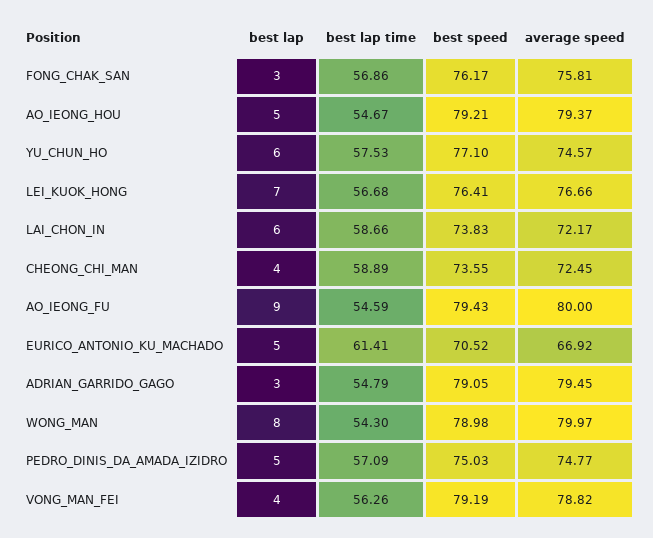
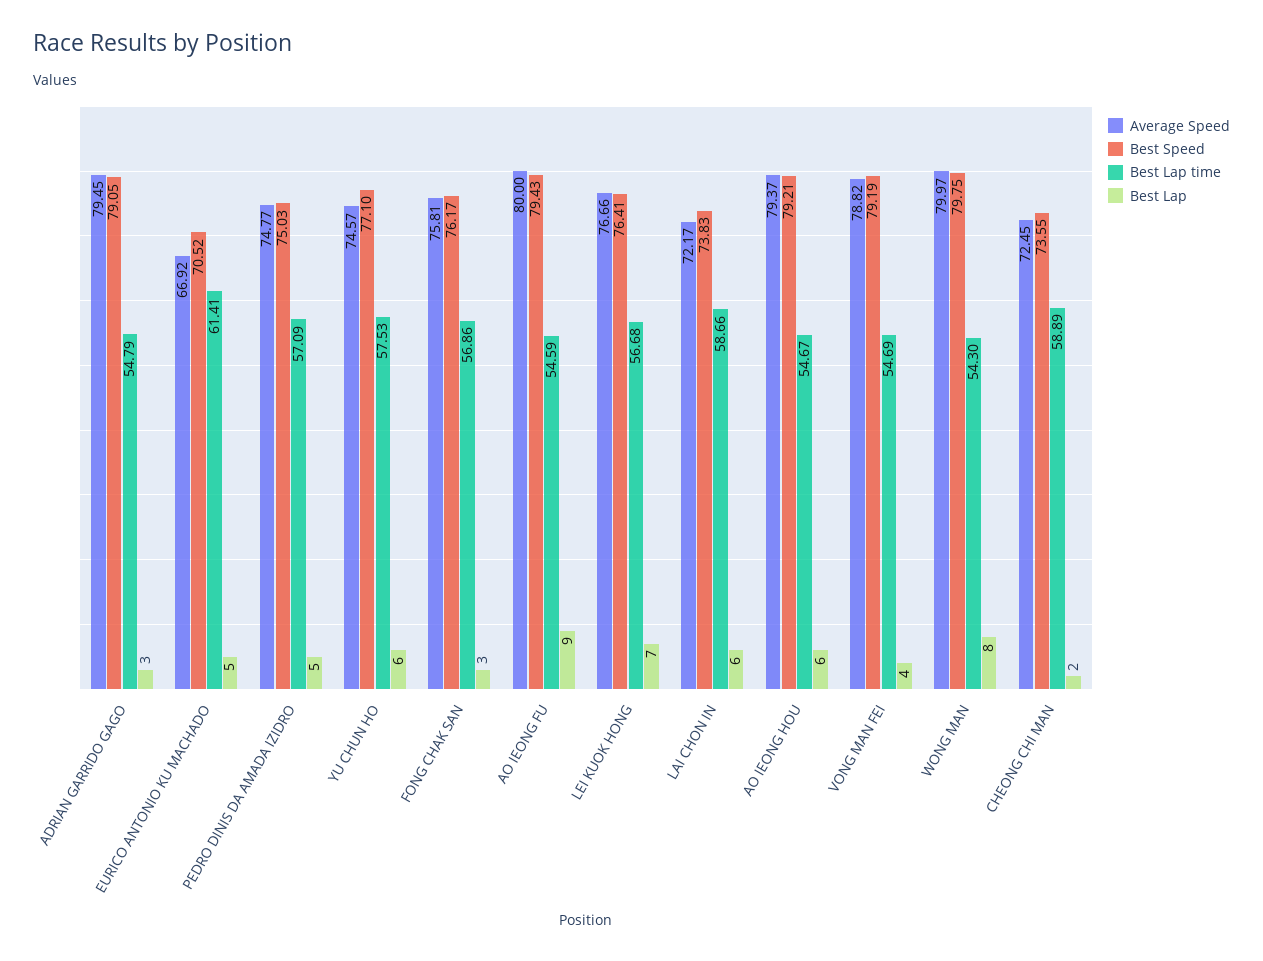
  {
    "best lap": {
      "FONG_CHAK_SAN": 3,
-     "AO_IEONG_HOU": 5,
+     "AO_IEONG_HOU": 6,
      "YU_CHUN_HO": 6,
      "LEI_KUOK_HONG": 7,
      "LAI_CHON_IN": 6,
-     "CHEONG_CHI_MAN": 4,
+     "CHEONG_CHI_MAN": 2,
      "AO_IEONG_FU": 9,
      "EURICO_ANTONIO_KU_MACHADO": 5,
      "ADRIAN_GARRIDO_GAGO": 3,
      "WONG_MAN": 8,
      "PEDRO_DINIS_DA_AMADA_IZIDRO": 5,
      "VONG_MAN_FEI": 4
    },
    "best lap time": {
      "FONG_CHAK_SAN": 56.86,
      "AO_IEONG_HOU": 54.67,
      "YU_CHUN_HO": 57.53,
      "LEI_KUOK_HONG": 56.68,
      "LAI_CHON_IN": 58.66,
      "CHEONG_CHI_MAN": 58.89,
      "AO_IEONG_FU": 54.59,
      "EURICO_ANTONIO_KU_MACHADO": 61.41,
      "ADRIAN_GARRIDO_GAGO": 54.79,
      "WONG_MAN": 54.3,
      "PEDRO_DINIS_DA_AMADA_IZIDRO": 57.09,
-     "VONG_MAN_FEI": 56.26
+     "VONG_MAN_FEI": 54.69
    },
    "best speed": {
      "FONG_CHAK_SAN": 76.17,
      "AO_IEONG_HOU": 79.21,
      "YU_CHUN_HO": 77.1,
      "LEI_KUOK_HONG": 76.41,
      "LAI_CHON_IN": 73.83,
      "CHEONG_CHI_MAN": 73.55,
      "AO_IEONG_FU": 79.43,
      "EURICO_ANTONIO_KU_MACHADO": 70.52,
      "ADRIAN_GARRIDO_GAGO": 79.05,
-     "WONG_MAN": 78.98,
+     "WONG_MAN": 79.75,
      "PEDRO_DINIS_DA_AMADA_IZIDRO": 75.03,
      "VONG_MAN_FEI": 79.19
    },
    "average speed": {
      "FONG_CHAK_SAN": 75.81,
      "AO_IEONG_HOU": 79.37,
      "YU_CHUN_HO": 74.57,
      "LEI_KUOK_HONG": 76.66,
      "LAI_CHON_IN": 72.17,
      "CHEONG_CHI_MAN": 72.45,
      "AO_IEONG_FU": 80,
      "EURICO_ANTONIO_KU_MACHADO": 66.92,
      "ADRIAN_GARRIDO_GAGO": 79.45,
      "WONG_MAN": 79.97,
      "PEDRO_DINIS_DA_AMADA_IZIDRO": 74.77,
      "VONG_MAN_FEI": 78.82
    }
  }

